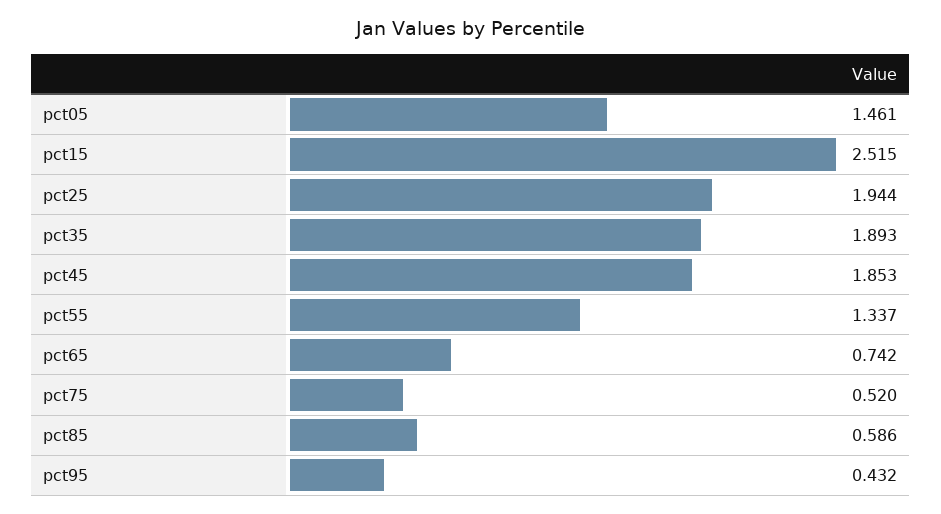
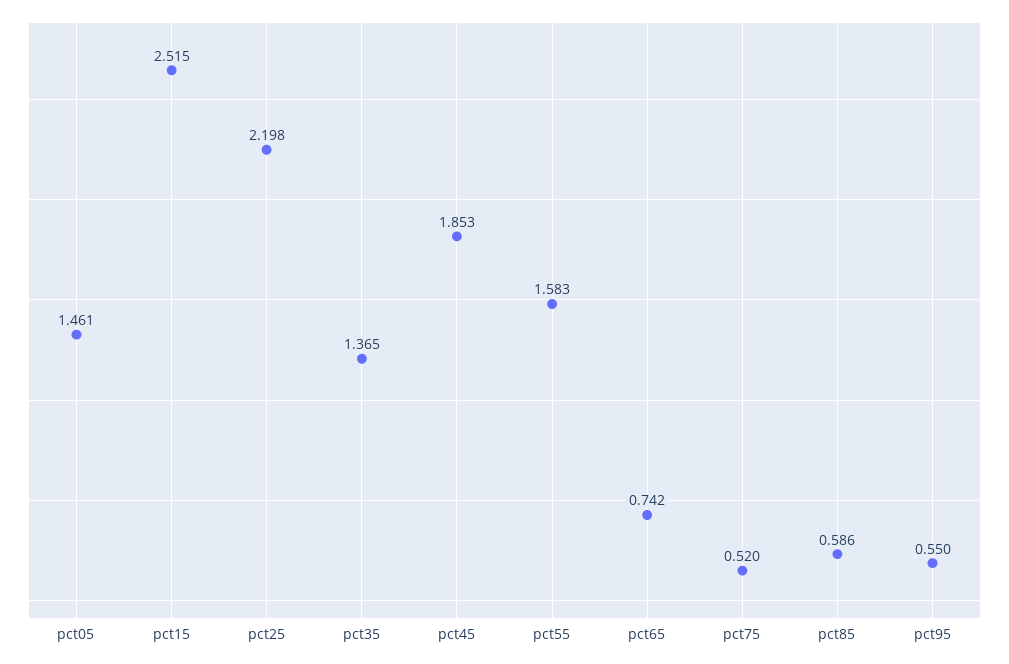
  {
    "pct05": 1.461,
    "pct15": 2.515,
-   "pct25": 1.944,
+   "pct25": 2.198,
-   "pct35": 1.893,
+   "pct35": 1.365,
    "pct45": 1.853,
-   "pct55": 1.337,
+   "pct55": 1.583,
    "pct65": 0.742,
    "pct75": 0.52,
    "pct85": 0.586,
-   "pct95": 0.432
+   "pct95": 0.55
  }

